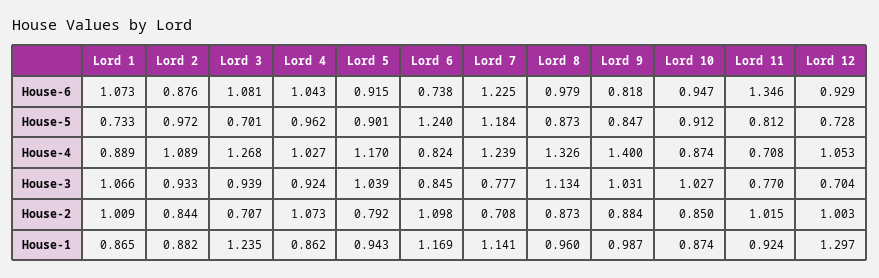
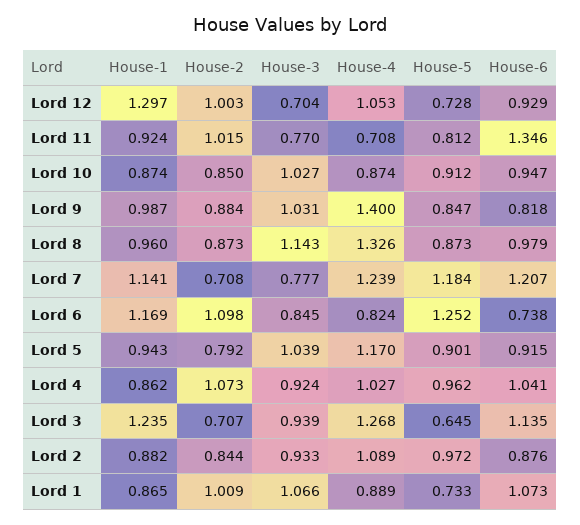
  {
    "Lord 1": {
      "House-6": 1.073,
      "House-5": 0.733,
      "House-4": 0.889,
      "House-3": 1.066,
      "House-2": 1.009,
      "House-1": 0.865
    },
    "Lord 2": {
      "House-6": 0.876,
      "House-5": 0.972,
      "House-4": 1.089,
      "House-3": 0.933,
      "House-2": 0.844,
      "House-1": 0.882
    },
    "Lord 3": {
-     "House-6": 1.081,
+     "House-6": 1.135,
-     "House-5": 0.701,
+     "House-5": 0.645,
      "House-4": 1.268,
      "House-3": 0.939,
      "House-2": 0.707,
      "House-1": 1.235
    },
    "Lord 4": {
-     "House-6": 1.043,
+     "House-6": 1.041,
      "House-5": 0.962,
      "House-4": 1.027,
      "House-3": 0.924,
      "House-2": 1.073,
      "House-1": 0.862
    },
    "Lord 5": {
      "House-6": 0.915,
      "House-5": 0.901,
      "House-4": 1.17,
      "House-3": 1.039,
      "House-2": 0.792,
      "House-1": 0.943
    },
    "Lord 6": {
      "House-6": 0.738,
-     "House-5": 1.24,
+     "House-5": 1.252,
      "House-4": 0.824,
      "House-3": 0.845,
      "House-2": 1.098,
      "House-1": 1.169
    },
    "Lord 7": {
-     "House-6": 1.225,
+     "House-6": 1.207,
      "House-5": 1.184,
      "House-4": 1.239,
      "House-3": 0.777,
      "House-2": 0.708,
      "House-1": 1.141
    },
    "Lord 8": {
      "House-6": 0.979,
      "House-5": 0.873,
      "House-4": 1.326,
-     "House-3": 1.134,
+     "House-3": 1.143,
      "House-2": 0.873,
      "House-1": 0.96
    },
    "Lord 9": {
      "House-6": 0.818,
      "House-5": 0.847,
      "House-4": 1.4,
      "House-3": 1.031,
      "House-2": 0.884,
      "House-1": 0.987
    },
    "Lord 10": {
      "House-6": 0.947,
      "House-5": 0.912,
      "House-4": 0.874,
      "House-3": 1.027,
      "House-2": 0.85,
      "House-1": 0.874
    },
    "Lord 11": {
      "House-6": 1.346,
      "House-5": 0.812,
      "House-4": 0.708,
      "House-3": 0.77,
      "House-2": 1.015,
      "House-1": 0.924
    },
    "Lord 12": {
      "House-6": 0.929,
      "House-5": 0.728,
      "House-4": 1.053,
      "House-3": 0.704,
      "House-2": 1.003,
      "House-1": 1.297
    }
  }

